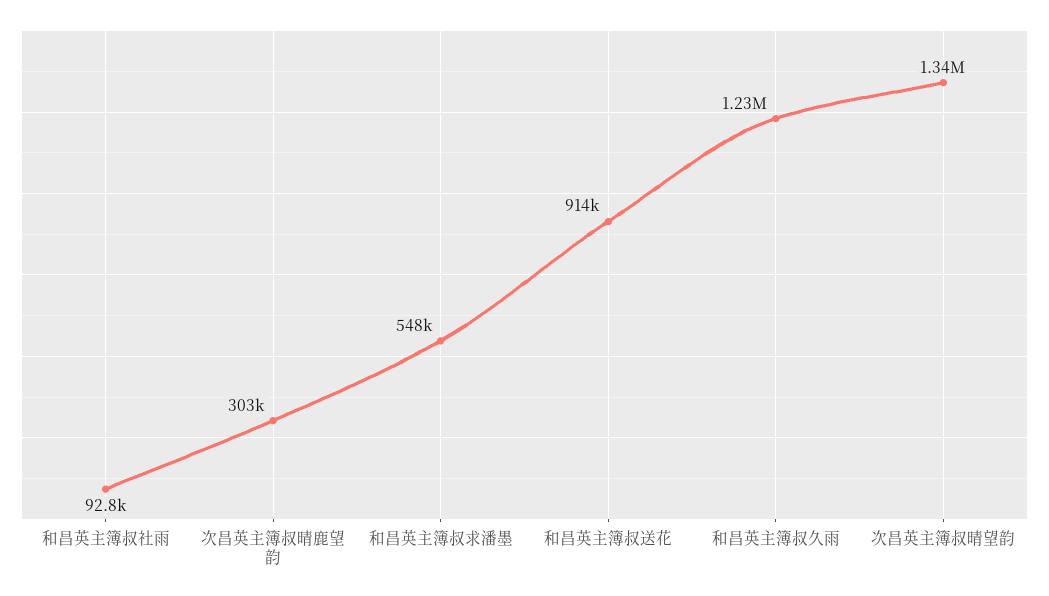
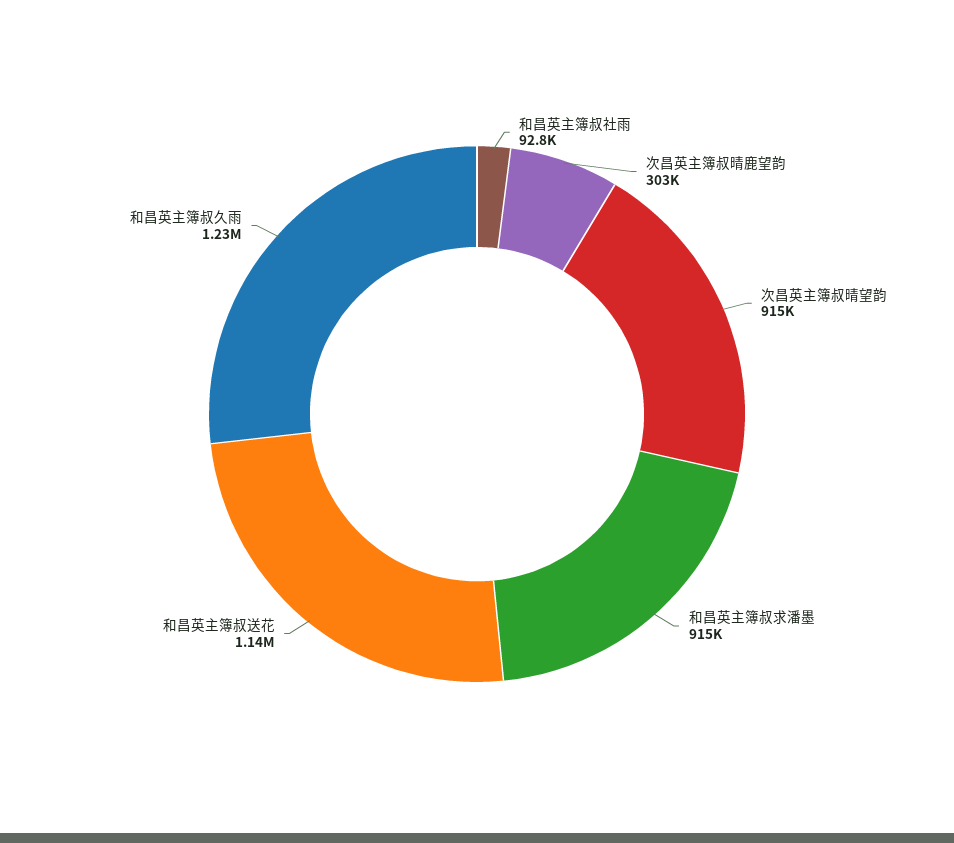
  {
    "和昌英主簿叔社雨": 92800,
    "次昌英主簿叔晴鹿望韵": 303000,
-   "和昌英主簿叔求潘墨": 548000,
+   "和昌英主簿叔求潘墨": 915000,
-   "和昌英主簿叔送花": 914000,
+   "和昌英主簿叔送花": 1140000,
    "和昌英主簿叔久雨": 1230000,
-   "次昌英主簿叔晴望韵": 1340000
+   "次昌英主簿叔晴望韵": 915000
  }

